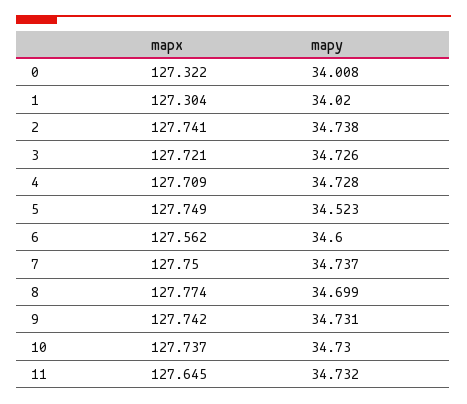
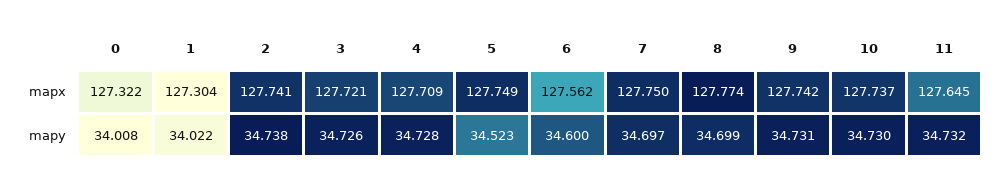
  {
    "mapx": {
      "0": 127.322,
      "1": 127.304,
      "2": 127.741,
      "3": 127.721,
      "4": 127.709,
      "5": 127.749,
      "6": 127.562,
      "7": 127.75,
      "8": 127.774,
      "9": 127.742,
      "10": 127.737,
      "11": 127.645
    },
    "mapy": {
      "0": 34.008,
-     "1": 34.02,
+     "1": 34.022,
      "2": 34.738,
      "3": 34.726,
      "4": 34.728,
      "5": 34.523,
      "6": 34.6,
-     "7": 34.737,
+     "7": 34.697,
      "8": 34.699,
      "9": 34.731,
      "10": 34.73,
      "11": 34.732
    }
  }

